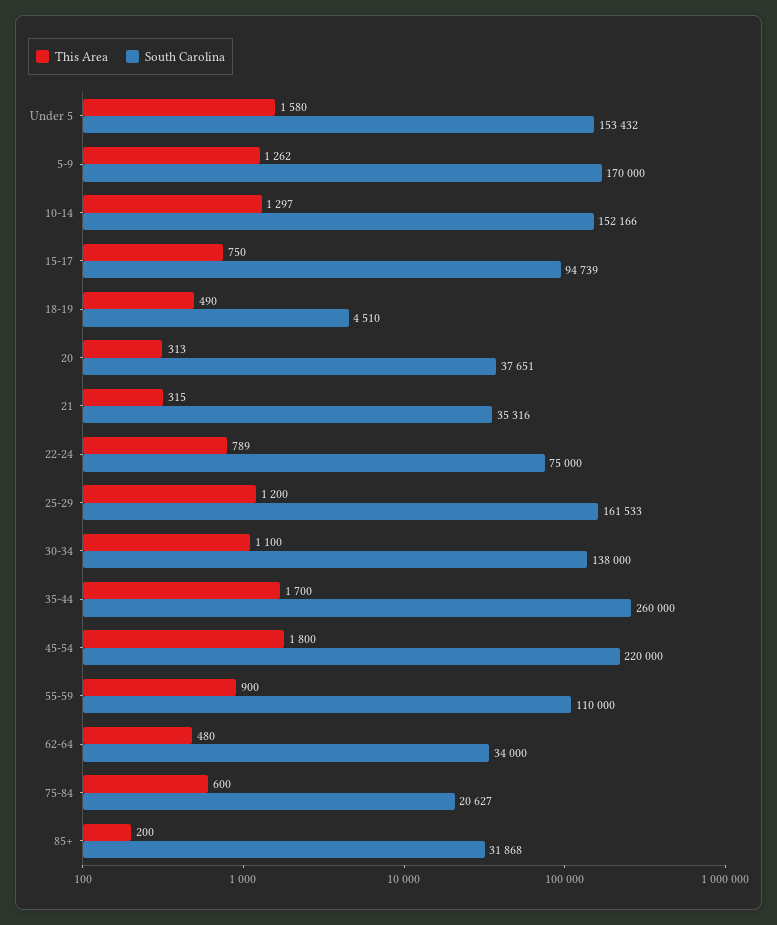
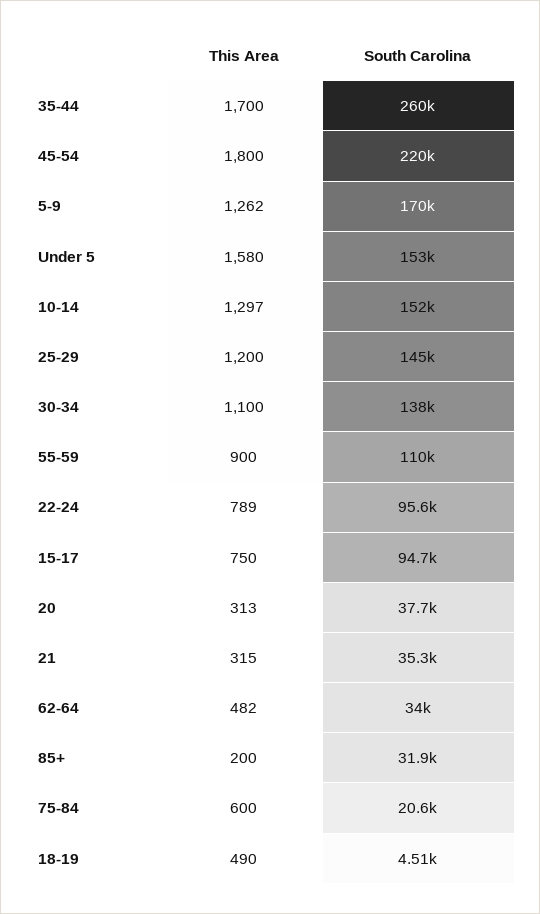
  {
    "This Area": {
      "Under 5": 1580,
      "5-9": 1262,
      "10-14": 1297,
      "15-17": 750,
      "18-19": 490,
      "20": 313,
      "21": 315,
      "22-24": 789,
      "25-29": 1200,
      "30-34": 1100,
      "35-44": 1700,
      "45-54": 1800,
      "55-59": 900,
-     "62-64": 480,
+     "62-64": 482,
      "75-84": 600,
      "85+": 200
    },
    "South Carolina": {
      "Under 5": 153432,
      "5-9": 170000,
      "10-14": 152166,
      "15-17": 94739,
      "18-19": 4510,
      "20": 37651,
      "21": 35316,
-     "22-24": 75000,
+     "22-24": 95600,
-     "25-29": 161533,
+     "25-29": 145000,
      "30-34": 138000,
      "35-44": 260000,
      "45-54": 220000,
      "55-59": 110000,
      "62-64": 34000,
      "75-84": 20627,
      "85+": 31868
    }
  }

